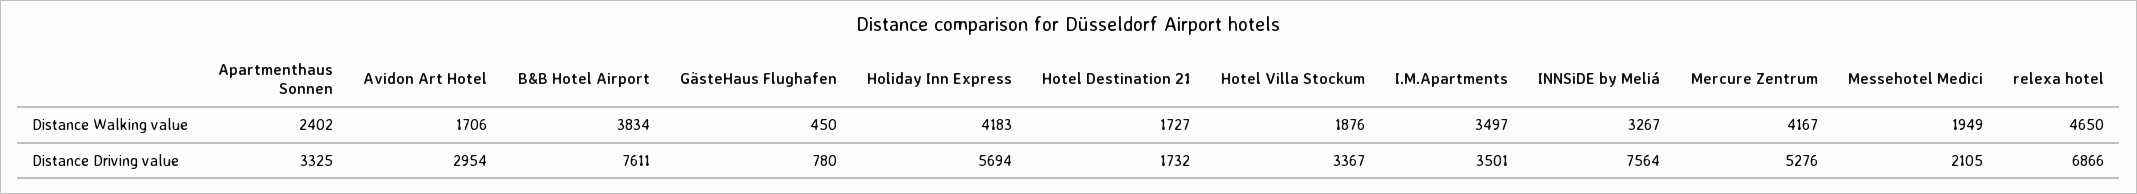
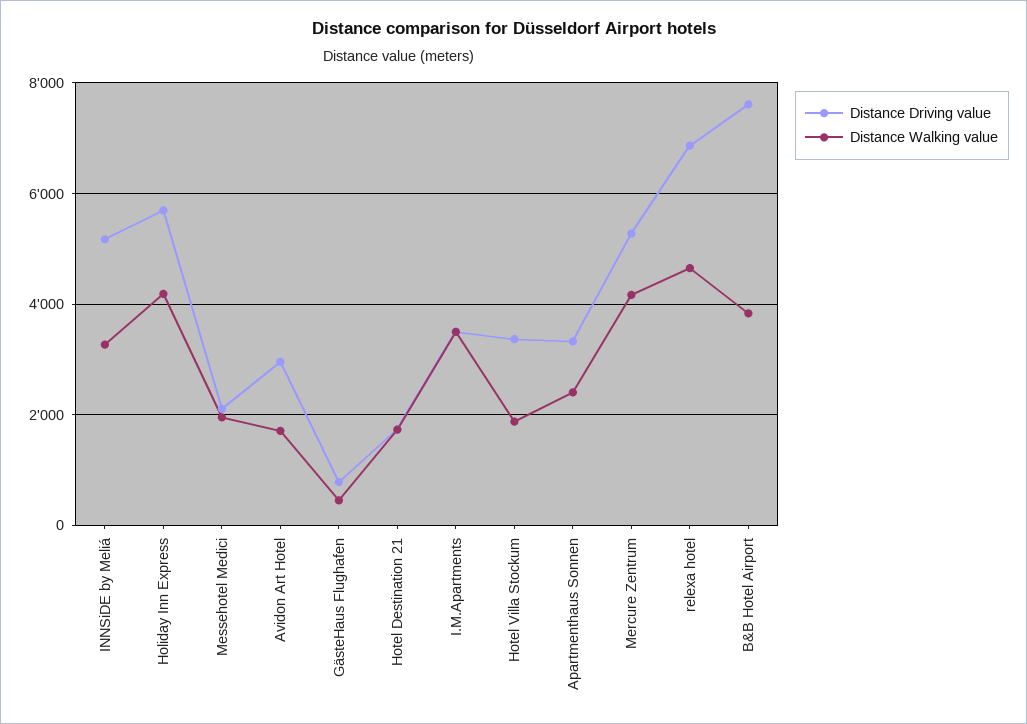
  {
    "Distance Walking value": {
      "Apartmenthaus Sonnen": 2402,
      "Avidon Art Hotel": 1706,
      "B&B Hotel Airport": 3834,
      "GästeHaus Flughafen": 450,
      "Holiday Inn Express": 4183,
      "Hotel Destination 21": 1727,
      "Hotel Villa Stockum": 1876,
      "I.M.Apartments": 3497,
      "INNSiDE by Meliá": 3267,
      "Mercure Zentrum": 4167,
      "Messehotel Medici": 1949,
      "relexa hotel": 4650
    },
    "Distance Driving value": {
      "Apartmenthaus Sonnen": 3325,
      "Avidon Art Hotel": 2954,
      "B&B Hotel Airport": 7611,
      "GästeHaus Flughafen": 780,
      "Holiday Inn Express": 5694,
      "Hotel Destination 21": 1732,
      "Hotel Villa Stockum": 3367,
      "I.M.Apartments": 3501,
-     "INNSiDE by Meliá": 7564,
+     "INNSiDE by Meliá": 5200,
      "Mercure Zentrum": 5276,
      "Messehotel Medici": 2105,
      "relexa hotel": 6866
    }
  }

